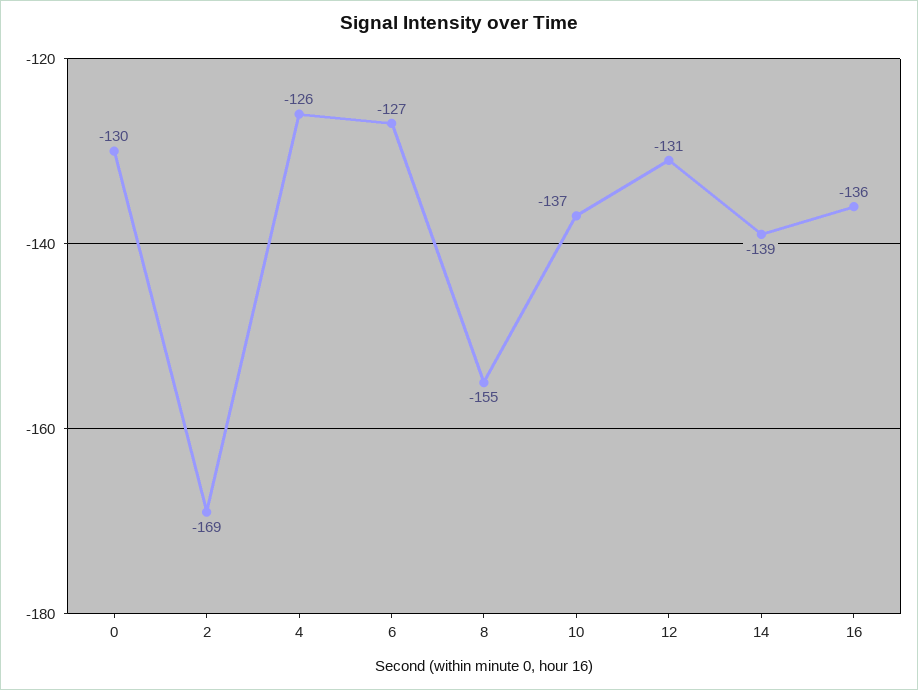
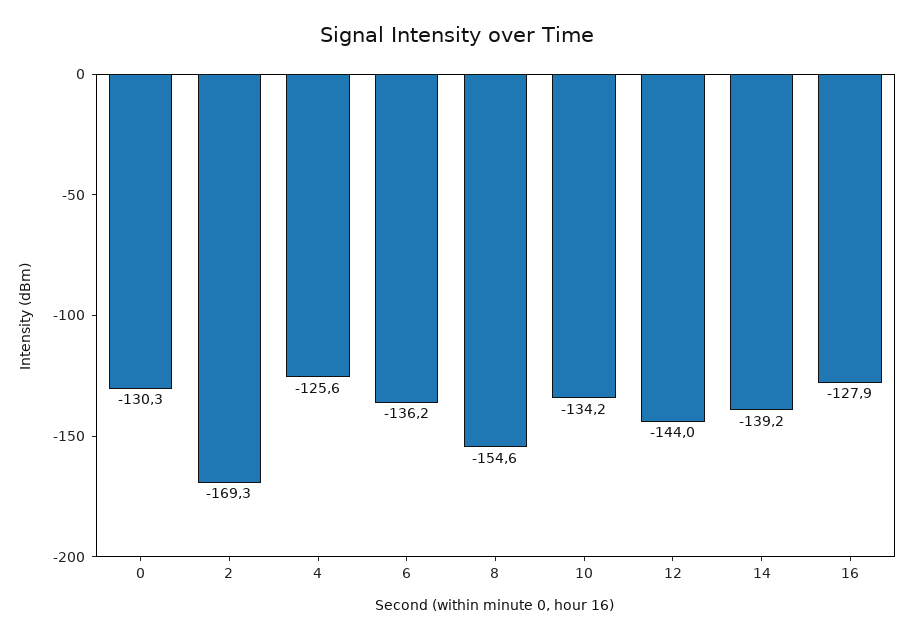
  {
    "0": -130.3,
    "2": -169.3,
    "4": -125.6,
-   "6": -127,
+   "6": -136.2,
    "8": -154.6,
-   "10": -137,
+   "10": -134.2,
-   "12": -131,
+   "12": -144,
    "14": -139.2,
-   "16": -136
+   "16": -127.9
  }

